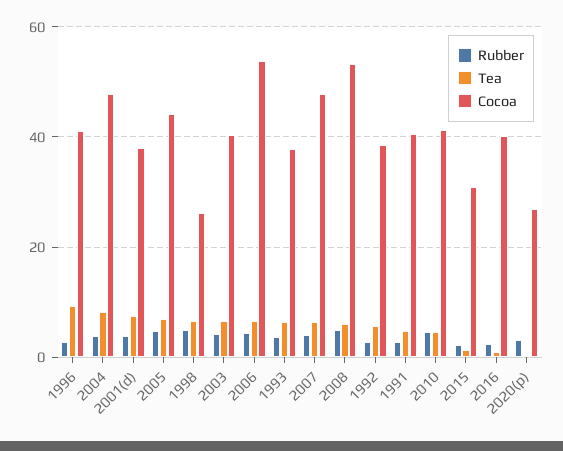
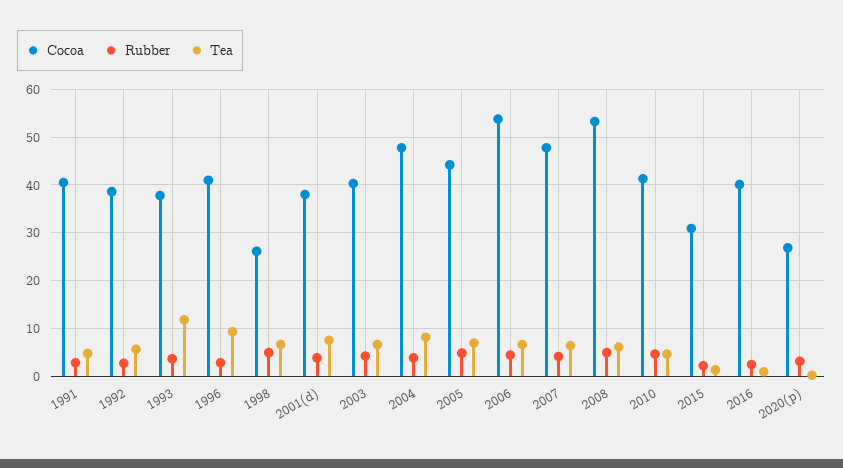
  {
    "Rubber": {
      "1996": 2,
      "2004": 4,
      "2001(d)": 4,
      "2005": 4,
      "1998": 4,
      "2003": 4,
      "2006": 4,
      "1993": 4,
      "2007": 4,
      "2008": 4,
      "1992": 2,
      "1991": 2,
      "2010": 4,
      "2015": 2,
      "2016": 2,
      "2020(p)": 4
    },
    "Tea": {
      "1996": 10,
      "2004": 8,
      "2001(d)": 8,
      "2005": 6,
      "1998": 6,
      "2003": 6,
      "2006": 6,
-     "1993": 6,
+     "1993": 12,
      "2007": 6,
      "2008": 6,
      "1992": 6,
      "1991": 4,
      "2010": 4,
      "2015": 2,
      "2016": 0,
      "2020(p)": 0
    },
    "Cocoa": {
      "1996": 42,
      "2004": 48,
      "2001(d)": 38,
      "2005": 44,
      "1998": 26,
      "2003": 40,
      "2006": 54,
      "1993": 38,
      "2007": 48,
      "2008": 54,
      "1992": 38,
      "1991": 40,
      "2010": 42,
      "2015": 30,
      "2016": 40,
      "2020(p)": 26
    }
  }

